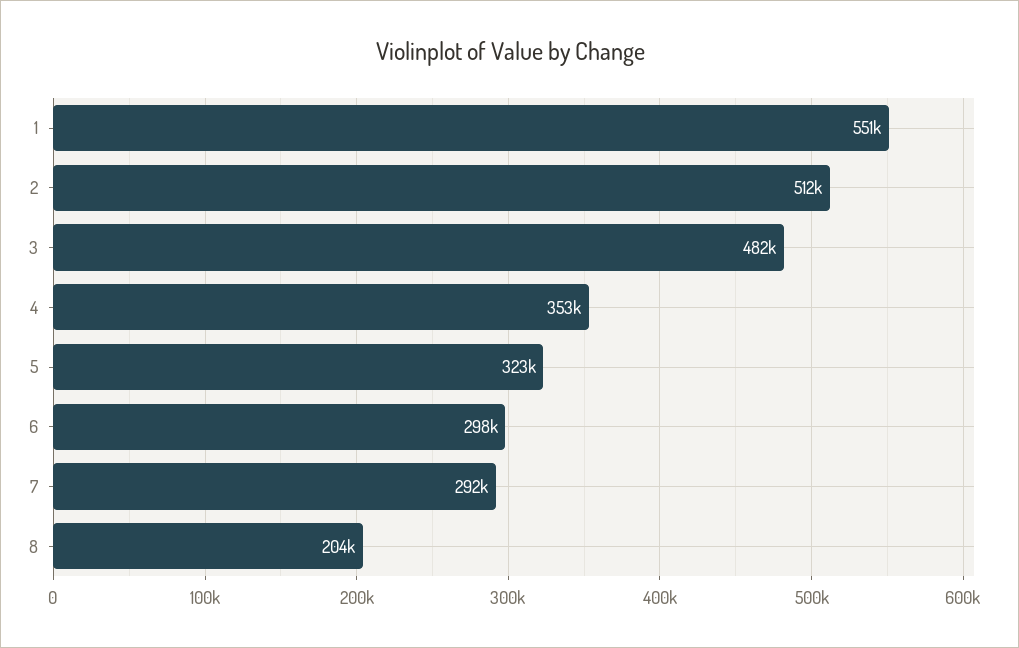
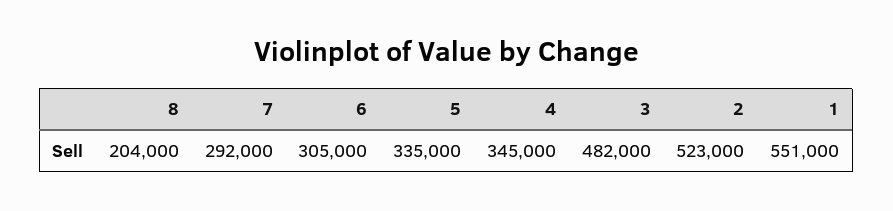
  {
    "1": 551000,
-   "2": 512000,
+   "2": 523000,
    "3": 482000,
-   "4": 353000,
+   "4": 345000,
-   "5": 323000,
+   "5": 335000,
-   "6": 298000,
+   "6": 305000,
    "7": 292000,
    "8": 204000
  }

